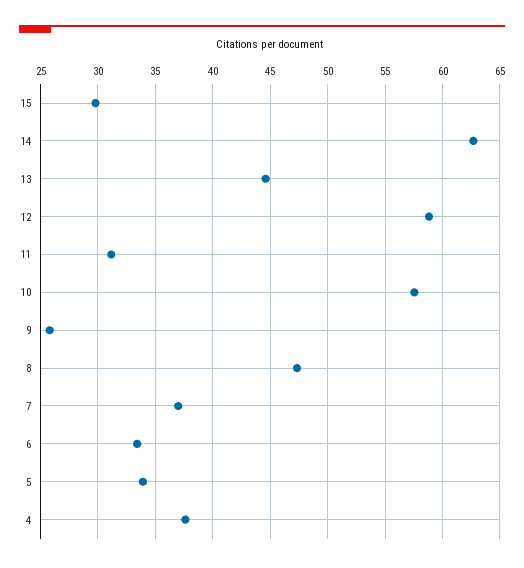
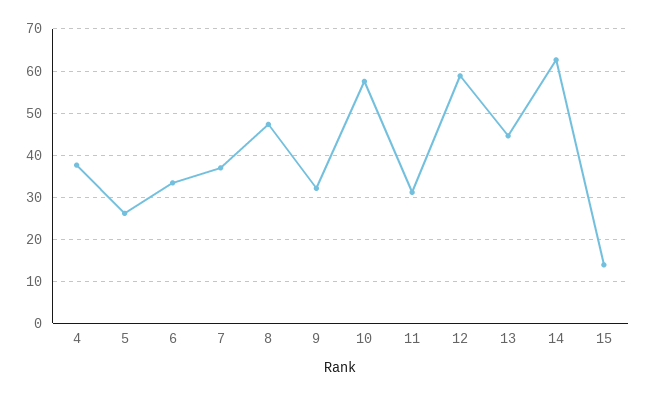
  {
-   "15": 30,
+   "15": 14,
    "14": 63,
    "13": 45,
    "12": 59,
    "11": 31,
    "10": 58,
-   "9": 26,
+   "9": 32,
    "8": 47,
    "7": 37,
    "6": 33,
-   "5": 34,
+   "5": 26,
    "4": 38
  }

